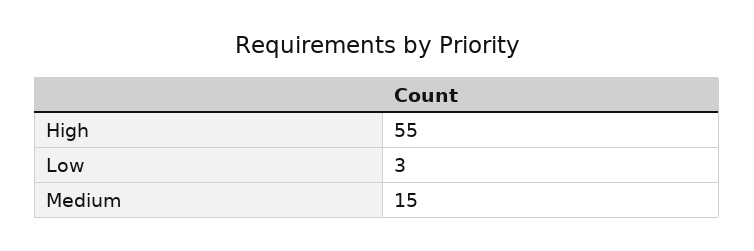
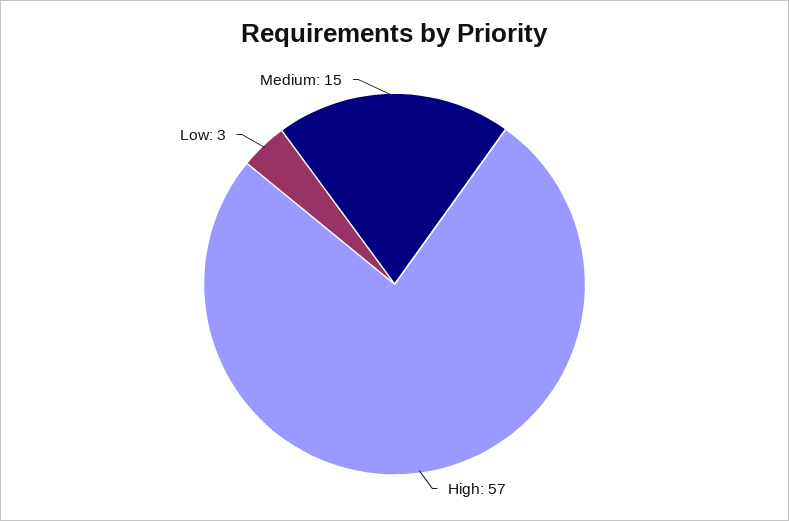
  {
-   "High": 55,
+   "High": 57,
    "Low": 3,
    "Medium": 15
  }

